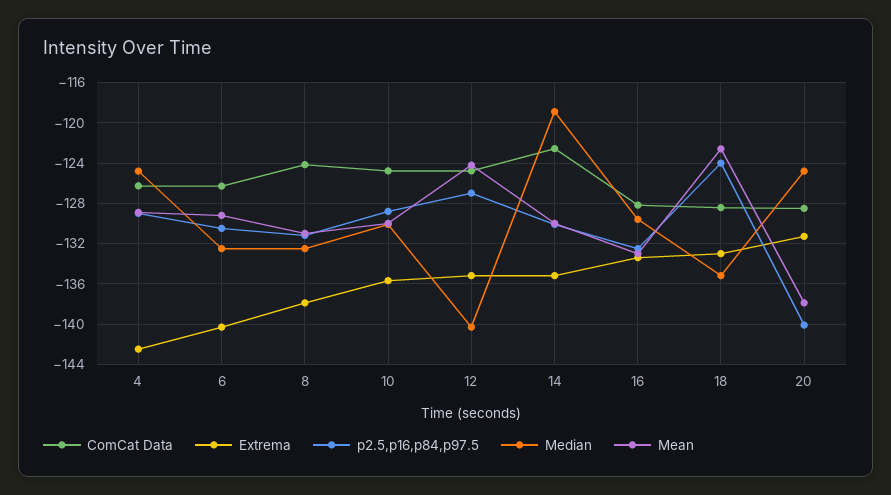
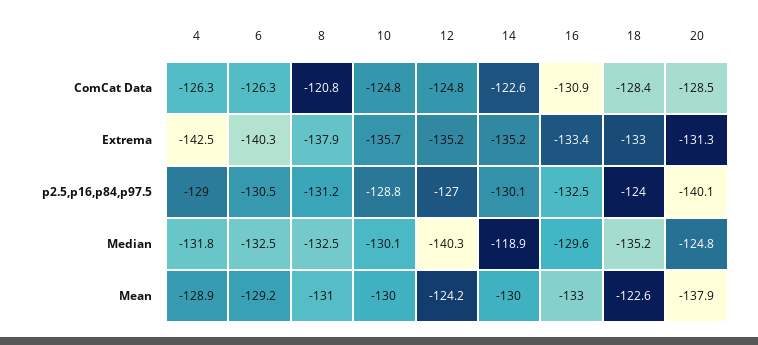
  {
    "ComCat Data": {
      "4": -126.3,
      "6": -126.3,
-     "8": -124,
+     "8": -120.8,
      "10": -124.8,
      "12": -124.8,
      "14": -122.6,
-     "16": -128,
+     "16": -130.9,
      "18": -128.4,
      "20": -128.5
    },
    "Extrema": {
      "4": -142.5,
      "6": -140.3,
      "8": -137.9,
      "10": -135.7,
      "12": -135.2,
      "14": -135.2,
      "16": -133.4,
      "18": -133,
      "20": -131.3
    },
    "p2.5,p16,p84,p97.5": {
      "4": -129,
      "6": -130.5,
      "8": -131.2,
      "10": -128.8,
      "12": -127,
      "14": -130.1,
      "16": -132.5,
      "18": -124,
      "20": -140.1
    },
    "Median": {
-     "4": -125,
+     "4": -131.8,
      "6": -132.5,
      "8": -132.5,
      "10": -130.1,
      "12": -140.3,
      "14": -118.9,
      "16": -129.6,
      "18": -135.2,
      "20": -124.8
    },
    "Mean": {
      "4": -128.9,
      "6": -129.2,
      "8": -131,
      "10": -130,
      "12": -124.2,
      "14": -130,
      "16": -133,
      "18": -122.6,
      "20": -137.9
    }
  }

